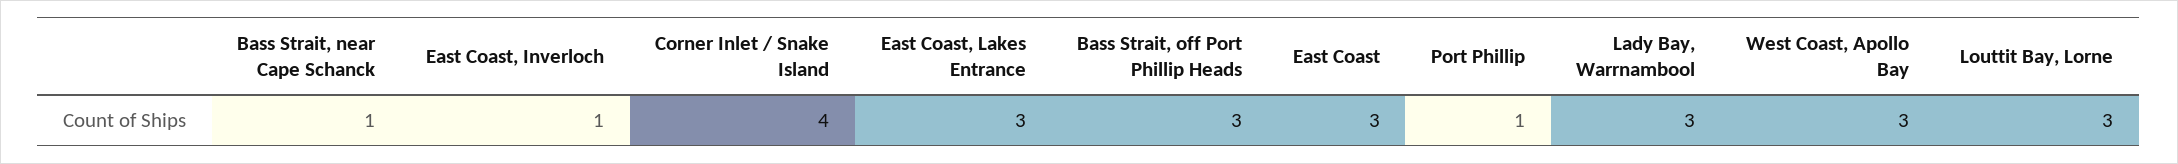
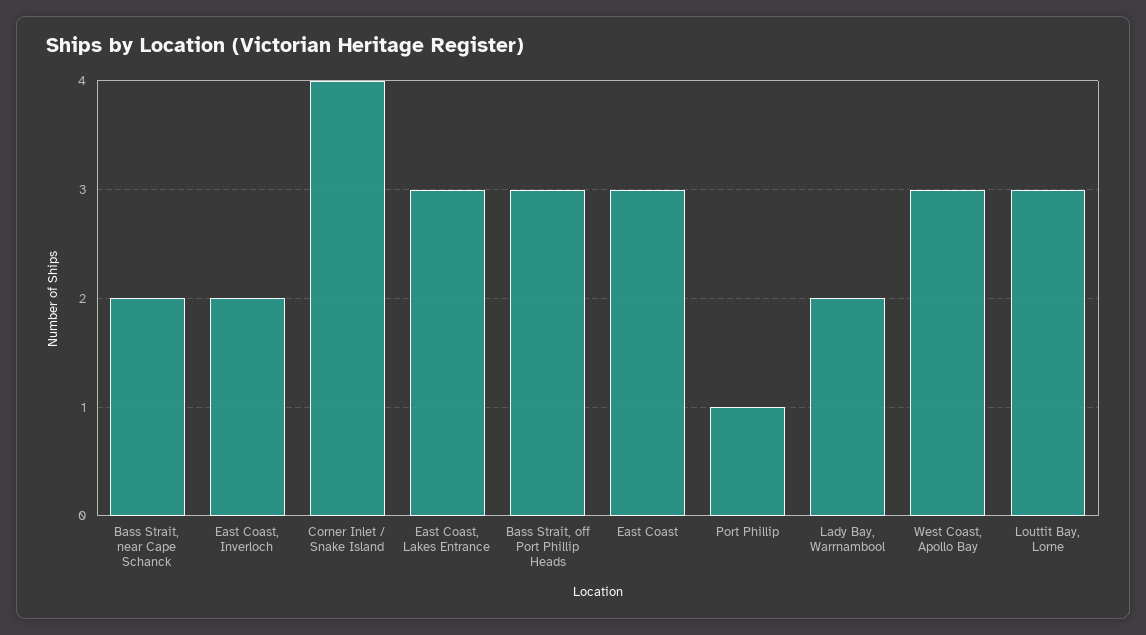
  {
-   "Bass Strait, near Cape Schanck": 1,
+   "Bass Strait, near Cape Schanck": 2,
-   "East Coast, Inverloch": 1,
+   "East Coast, Inverloch": 2,
    "Corner Inlet / Snake Island": 4,
    "East Coast, Lakes Entrance": 3,
    "Bass Strait, off Port Phillip Heads": 3,
    "East Coast": 3,
    "Port Phillip": 1,
-   "Lady Bay, Warrnambool": 3,
+   "Lady Bay, Warrnambool": 2,
    "West Coast, Apollo Bay": 3,
    "Louttit Bay, Lorne": 3
  }

